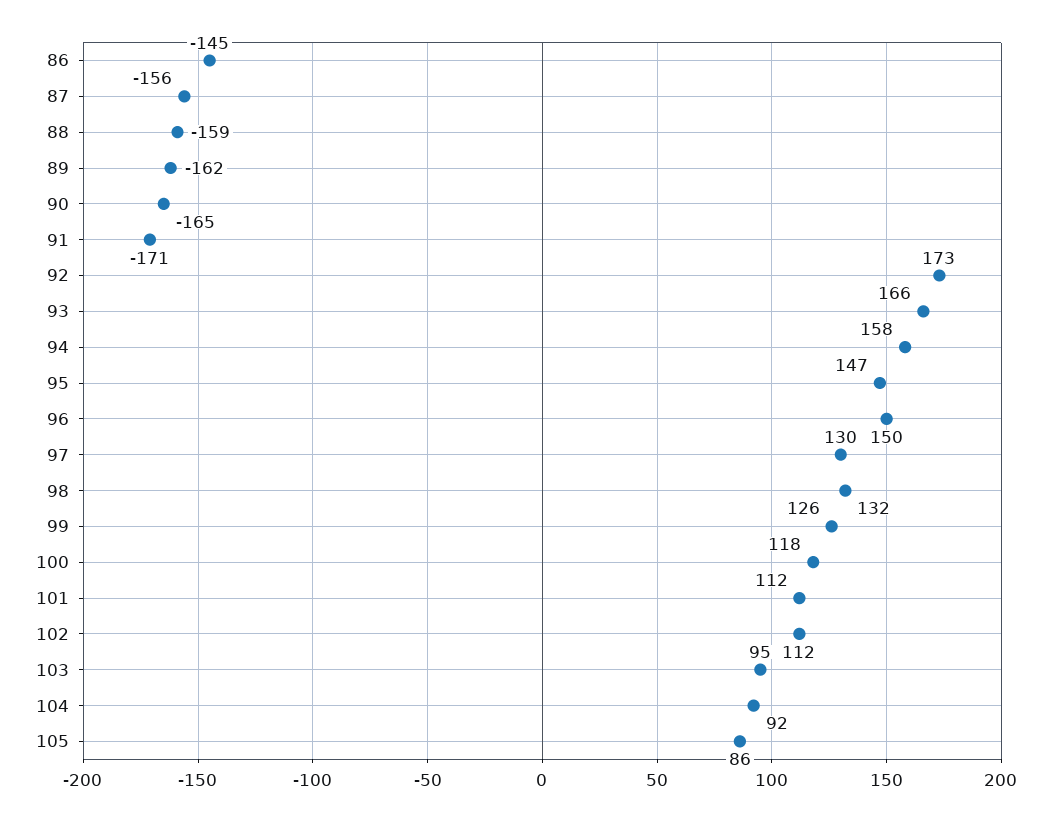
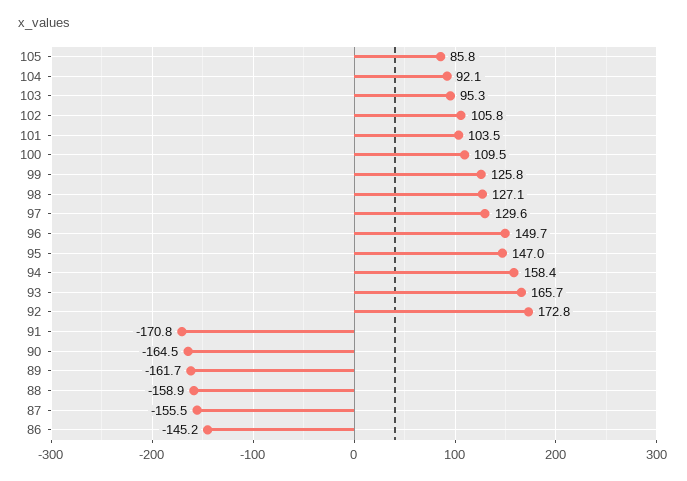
  {
    "86": -145.2,
    "87": -155.5,
    "88": -158.9,
    "89": -161.7,
    "90": -164.5,
    "91": -170.8,
    "92": 172.8,
    "93": 165.7,
    "94": 158.4,
    "95": 147,
    "96": 149.7,
    "97": 129.6,
-   "98": 132,
+   "98": 127.1,
    "99": 125.8,
-   "100": 118,
+   "100": 109.5,
-   "101": 112,
+   "101": 103.5,
-   "102": 112,
+   "102": 105.8,
    "103": 95.3,
    "104": 92.1,
    "105": 85.8
  }

